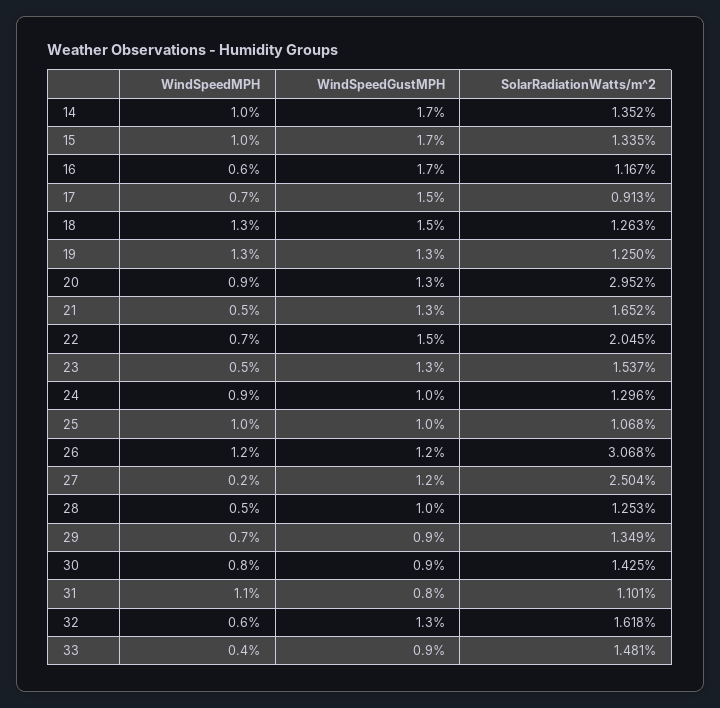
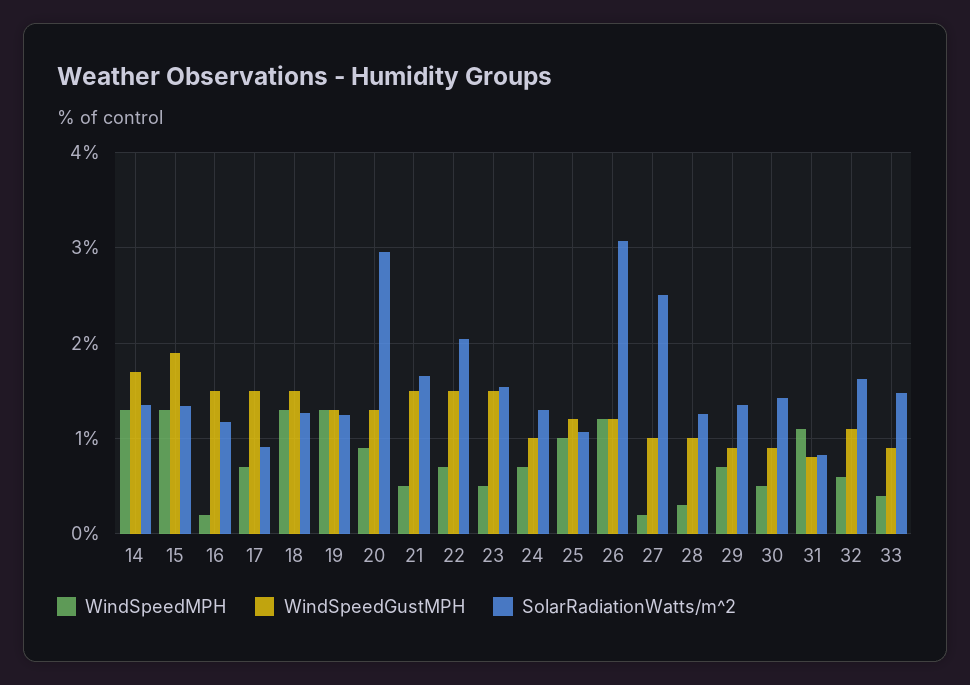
  {
    "WindSpeedMPH": {
-     "14": 1,
+     "14": 1.3,
-     "15": 1,
+     "15": 1.3,
-     "16": 0.6,
+     "16": 0.2,
      "17": 0.7,
      "18": 1.3,
      "19": 1.3,
      "20": 0.9,
      "21": 0.5,
      "22": 0.7,
      "23": 0.5,
-     "24": 0.9,
+     "24": 0.7,
      "25": 1,
      "26": 1.2,
      "27": 0.2,
-     "28": 0.5,
+     "28": 0.3,
      "29": 0.7,
-     "30": 0.8,
+     "30": 0.5,
      "31": 1.1,
      "32": 0.6,
      "33": 0.4
    },
    "WindSpeedGustMPH": {
      "14": 1.7,
-     "15": 1.7,
+     "15": 1.9,
-     "16": 1.7,
+     "16": 1.5,
      "17": 1.5,
      "18": 1.5,
      "19": 1.3,
      "20": 1.3,
-     "21": 1.3,
+     "21": 1.5,
      "22": 1.5,
-     "23": 1.3,
+     "23": 1.5,
      "24": 1,
-     "25": 1,
+     "25": 1.2,
      "26": 1.2,
-     "27": 1.2,
+     "27": 1,
      "28": 1,
      "29": 0.9,
      "30": 0.9,
      "31": 0.8,
-     "32": 1.3,
+     "32": 1.1,
      "33": 0.9
    },
    "SolarRadiationWatts/m^2": {
      "14": 1.352,
      "15": 1.335,
      "16": 1.167,
      "17": 0.913,
      "18": 1.263,
      "19": 1.25,
      "20": 2.952,
      "21": 1.652,
      "22": 2.045,
      "23": 1.537,
      "24": 1.296,
      "25": 1.068,
      "26": 3.068,
      "27": 2.504,
      "28": 1.253,
      "29": 1.349,
      "30": 1.425,
-     "31": 1.101,
+     "31": 0.8,
      "32": 1.618,
      "33": 1.481
    }
  }

